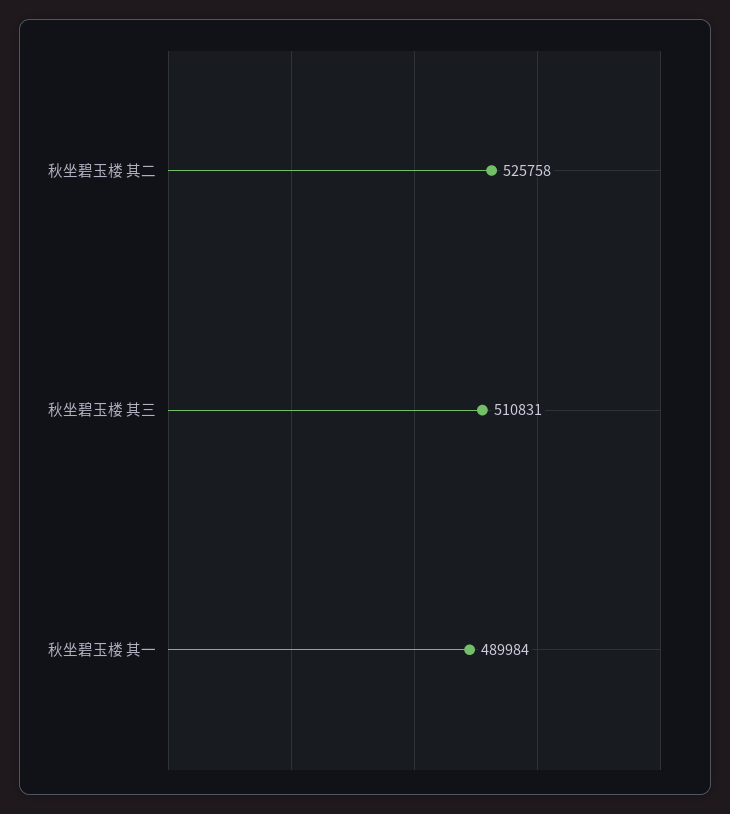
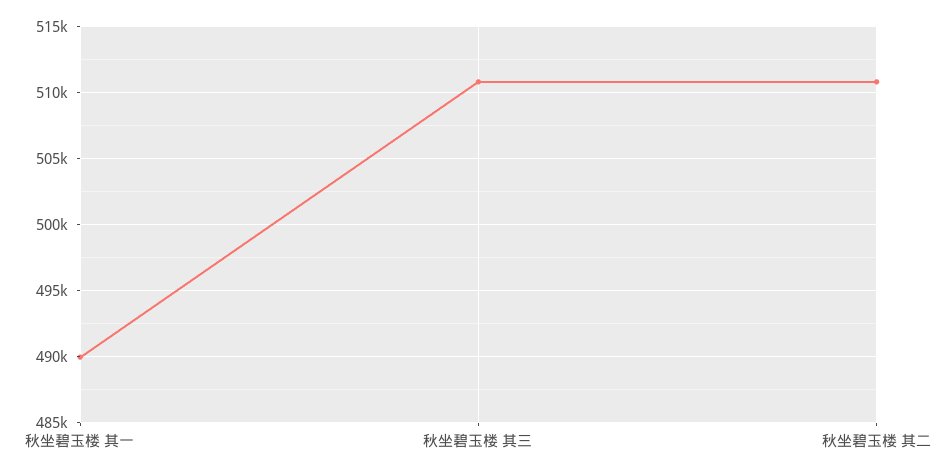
  {
-   "秋坐碧玉楼 其二": 525758,
+   "秋坐碧玉楼 其二": 511000,
    "秋坐碧玉楼 其三": 510831,
    "秋坐碧玉楼 其一": 489984
  }

